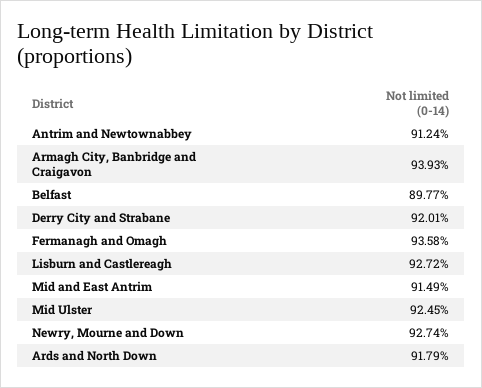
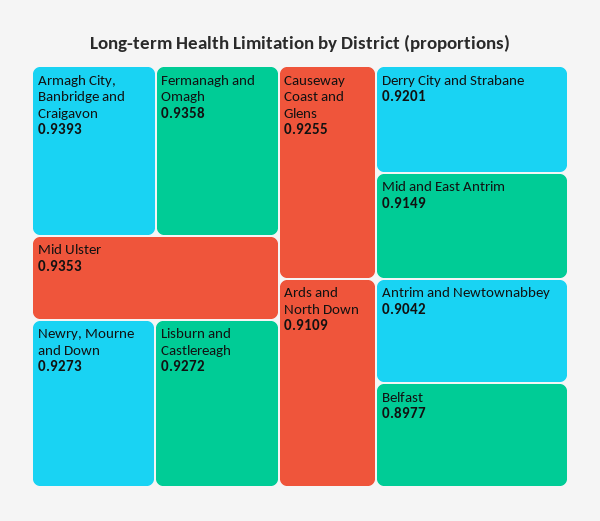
  {
-   "Antrim and Newtownabbey": 0.9124,
+   "Antrim and Newtownabbey": 0.9042,
    "Armagh City, Banbridge and Craigavon": 0.9393,
    "Belfast": 0.8977,
    "Derry City and Strabane": 0.9201,
    "Fermanagh and Omagh": 0.9358,
    "Lisburn and Castlereagh": 0.9272,
    "Mid and East Antrim": 0.9149,
-   "Mid Ulster": 0.9245,
+   "Mid Ulster": 0.9353,
-   "Newry, Mourne and Down": 0.9274,
+   "Newry, Mourne and Down": 0.9273,
-   "Ards and North Down": 0.9179
+   "Ards and North Down": 0.9109,
+   "Causeway Coast and Glens": 0.9255
  }

